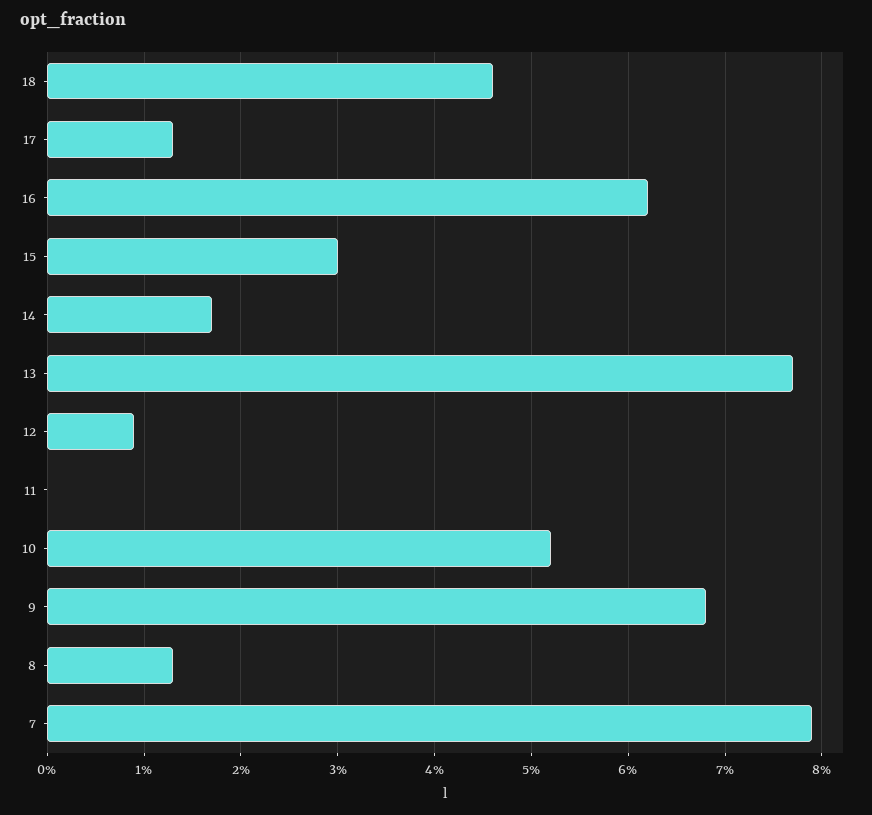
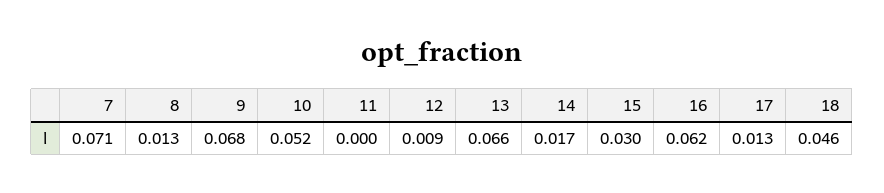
  {
    "18": 0.046,
    "17": 0.013,
    "16": 0.062,
    "15": 0.03,
    "14": 0.017,
-   "13": 0.077,
+   "13": 0.066,
    "12": 0.009,
    "11": 0,
    "10": 0.052,
    "9": 0.068,
    "8": 0.013,
-   "7": 0.079
+   "7": 0.071
  }

